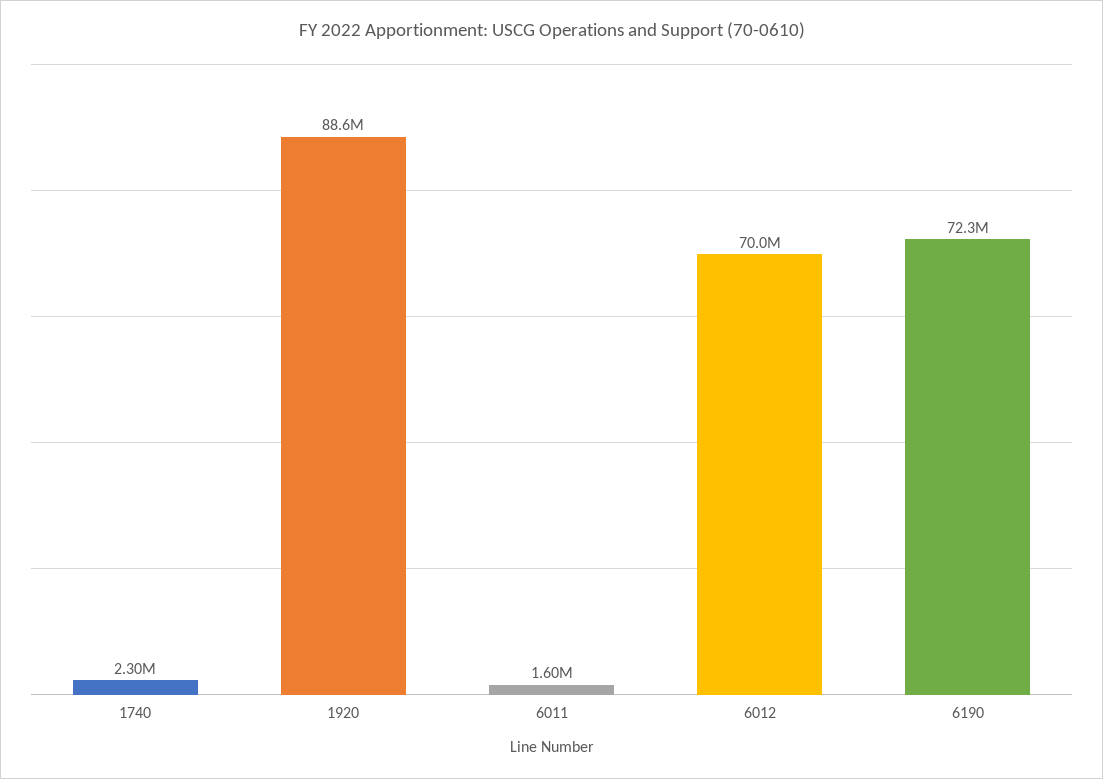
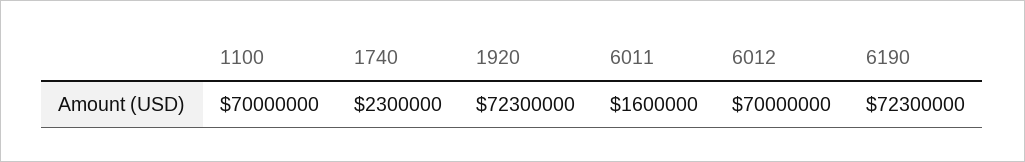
  {
    "1740": 2300000,
-   "1920": 88600000,
+   "1920": 72300000,
    "6011": 1600000,
    "6012": 70000000,
-   "6190": 72300000
+   "6190": 72300000,
+   "1100": 70000000
  }

